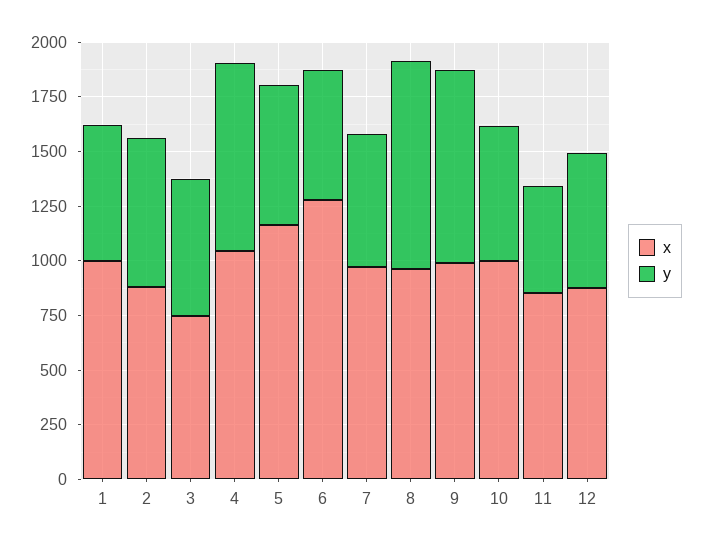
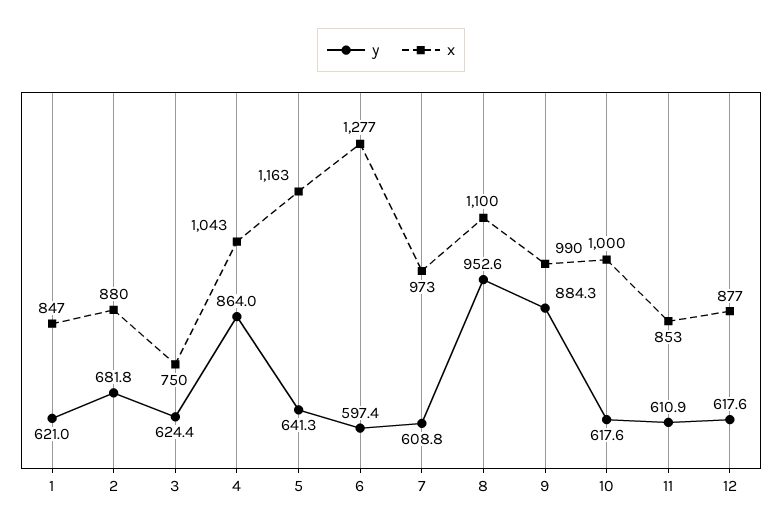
  {
    "x": {
-     "1": 1000,
+     "1": 847,
      "2": 880,
      "3": 750,
      "4": 1043,
      "5": 1163,
      "6": 1277,
      "7": 973,
-     "8": 950,
+     "8": 1100,
      "9": 990,
      "10": 1000,
      "11": 853,
      "12": 877
    },
    "y": {
      "1": 621,
      "2": 681.8,
      "3": 624.4,
      "4": 864,
      "5": 641.3,
      "6": 597.4,
      "7": 608.8,
      "8": 952.6,
      "9": 884.3,
      "10": 617.6,
-     "11": 500,
+     "11": 610.9,
      "12": 617.6
    }
  }

